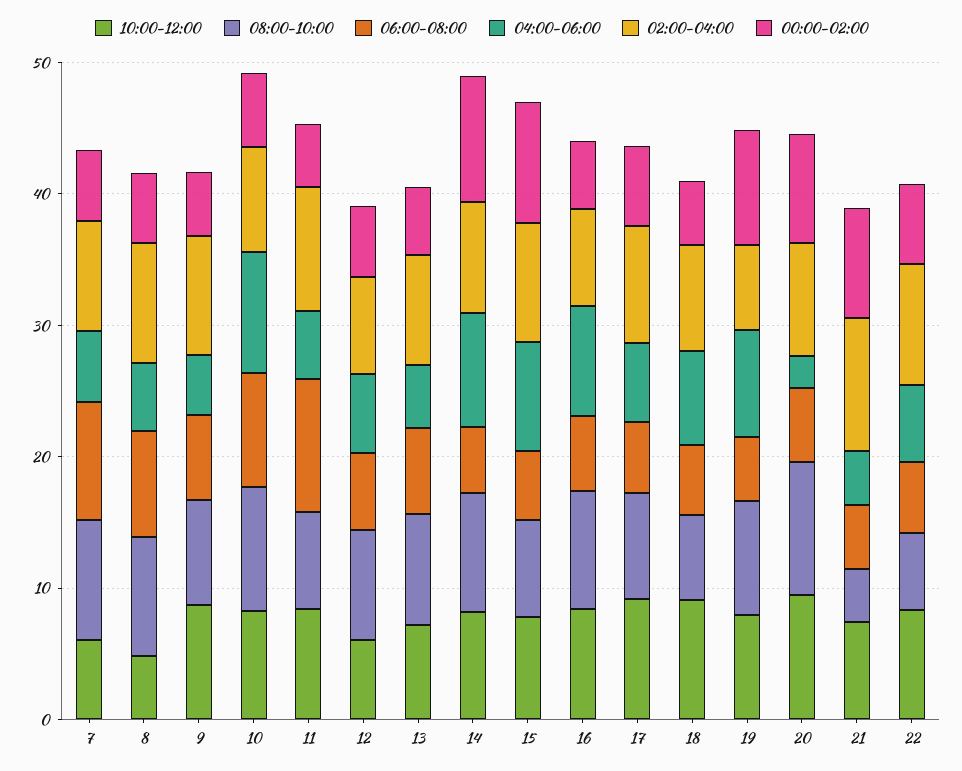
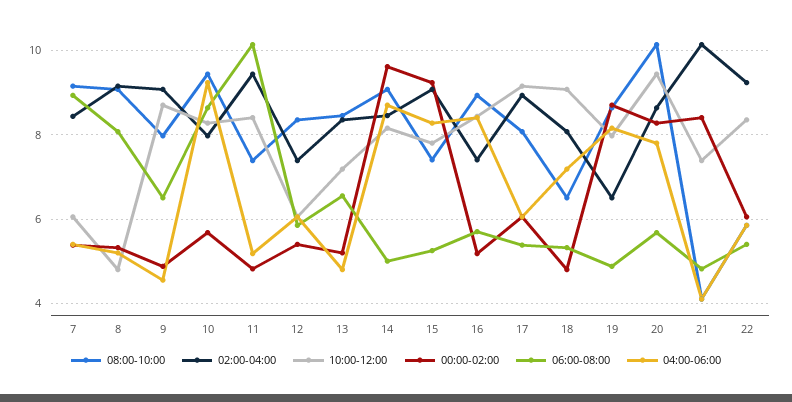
  {
    "10:00-12:00": {
      "7": 6,
      "8": 4.8,
      "9": 8.8,
      "10": 8.2,
      "11": 8.4,
      "12": 6,
      "13": 7.2,
      "14": 8.2,
      "15": 7.8,
      "16": 8.4,
      "17": 9.2,
      "18": 9,
      "19": 8,
      "20": 9.4,
      "21": 7.4,
      "22": 8.4
    },
    "08:00-10:00": {
      "7": 9.2,
      "8": 9,
      "9": 8,
      "10": 9.4,
      "11": 7.4,
      "12": 8.4,
      "13": 8.4,
      "14": 9,
      "15": 7.4,
      "16": 9,
      "17": 8,
      "18": 6.6,
      "19": 8.6,
      "20": 10.2,
      "21": 4.2,
      "22": 5.8
    },
    "06:00-08:00": {
      "7": 9,
      "8": 8,
      "9": 6.6,
      "10": 8.6,
      "11": 10.2,
      "12": 5.8,
      "13": 6.6,
      "14": 5,
      "15": 5.2,
      "16": 5.8,
      "17": 5.4,
      "18": 5.4,
      "19": 4.8,
      "20": 5.6,
      "21": 4.8,
      "22": 5.4
    },
    "04:00-06:00": {
      "7": 5.4,
      "8": 5.2,
      "9": 4.6,
      "10": 9.2,
      "11": 5.2,
      "12": 6,
      "13": 4.8,
      "14": 8.8,
      "15": 8.2,
      "16": 8.4,
      "17": 6,
      "18": 7.2,
      "19": 8.2,
-     "20": 2,
+     "20": 7.8,
      "21": 4.2,
      "22": 5.8
    },
    "02:00-04:00": {
      "7": 8.4,
      "8": 9.2,
      "9": 9,
      "10": 8,
      "11": 9.4,
      "12": 7.4,
      "13": 8.4,
      "14": 8.4,
      "15": 9,
      "16": 7.4,
      "17": 9,
      "18": 8,
      "19": 6.6,
      "20": 8.6,
      "21": 10.2,
      "22": 9.2
    },
    "00:00-02:00": {
      "7": 5.4,
      "8": 5.4,
      "9": 4.8,
      "10": 5.6,
      "11": 4.8,
      "12": 5.4,
      "13": 5.2,
      "14": 9.6,
      "15": 9.2,
      "16": 5.2,
      "17": 6,
      "18": 4.8,
      "19": 8.8,
      "20": 8.2,
      "21": 8.4,
      "22": 6
    }
  }

